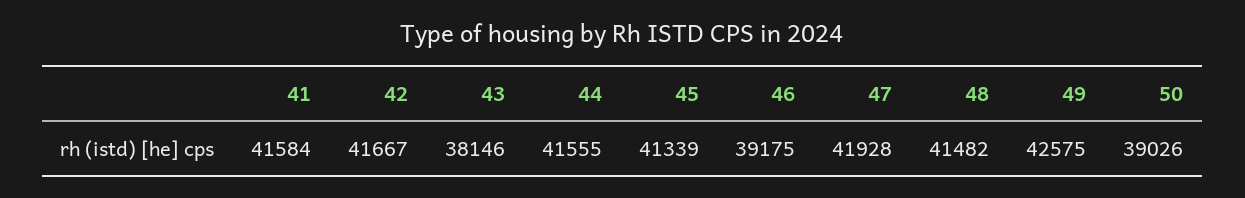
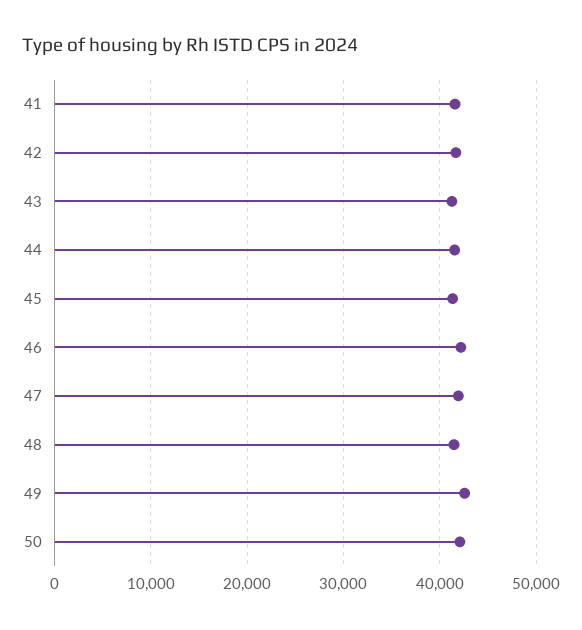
  {
    "41": 41584,
    "42": 41667,
-   "43": 38146,
+   "43": 41000,
    "44": 41555,
    "45": 41339,
-   "46": 39175,
+   "46": 42000,
    "47": 41928,
    "48": 41482,
    "49": 42575,
-   "50": 39026
+   "50": 42000
  }

